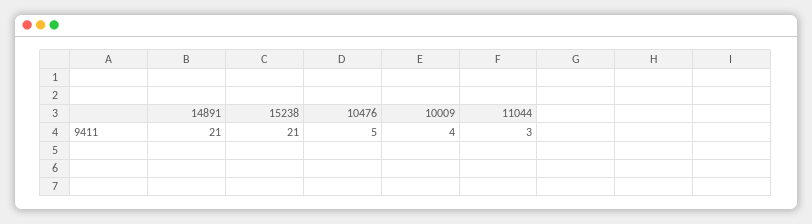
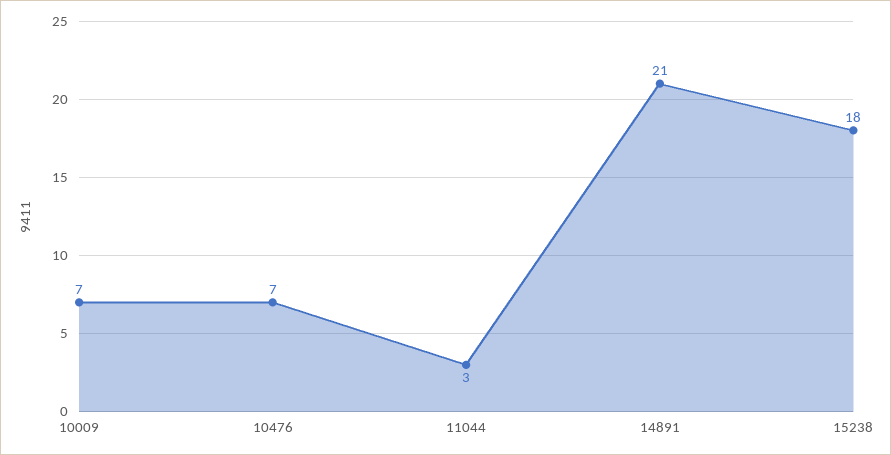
  {
    "14891": 21,
-   "15238": 21,
+   "15238": 18,
-   "10476": 5,
+   "10476": 7,
-   "10009": 4,
+   "10009": 7,
    "11044": 3
  }

